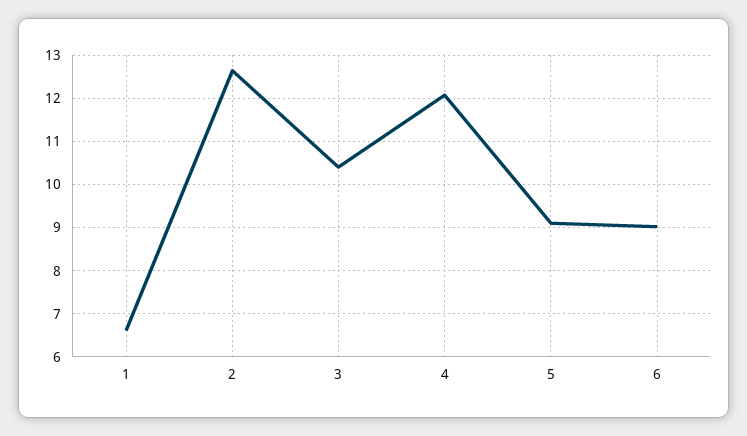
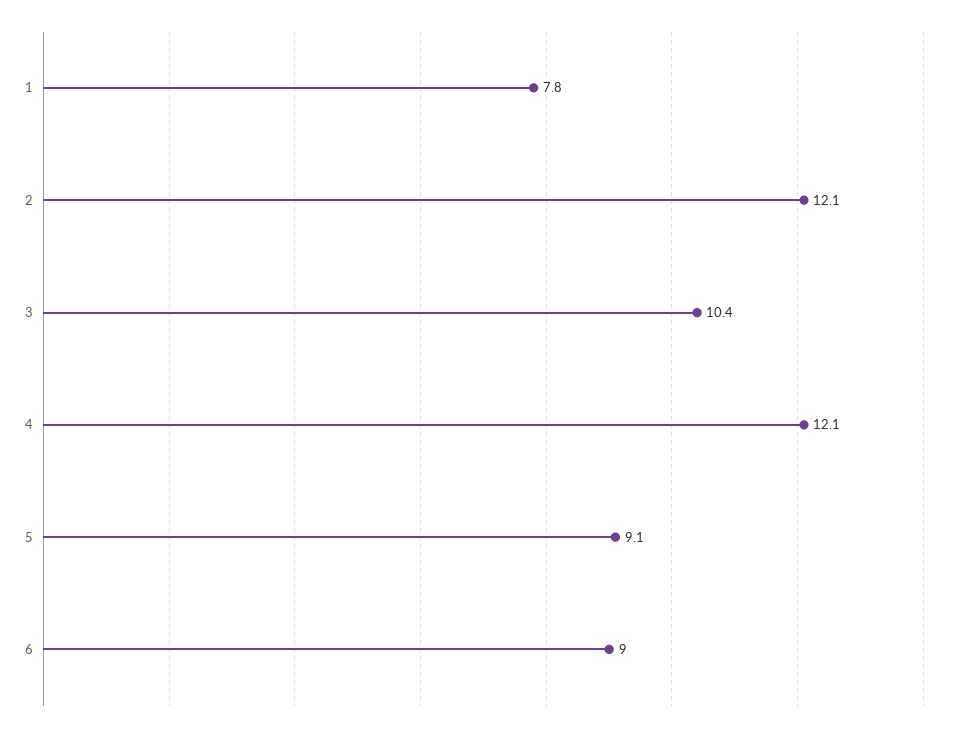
  {
-   "1": 6.6,
+   "1": 7.8,
-   "2": 12.6,
+   "2": 12.1,
    "3": 10.4,
    "4": 12.1,
    "5": 9.1,
    "6": 9
  }

